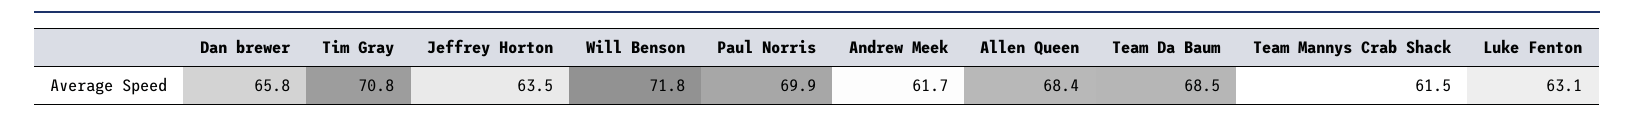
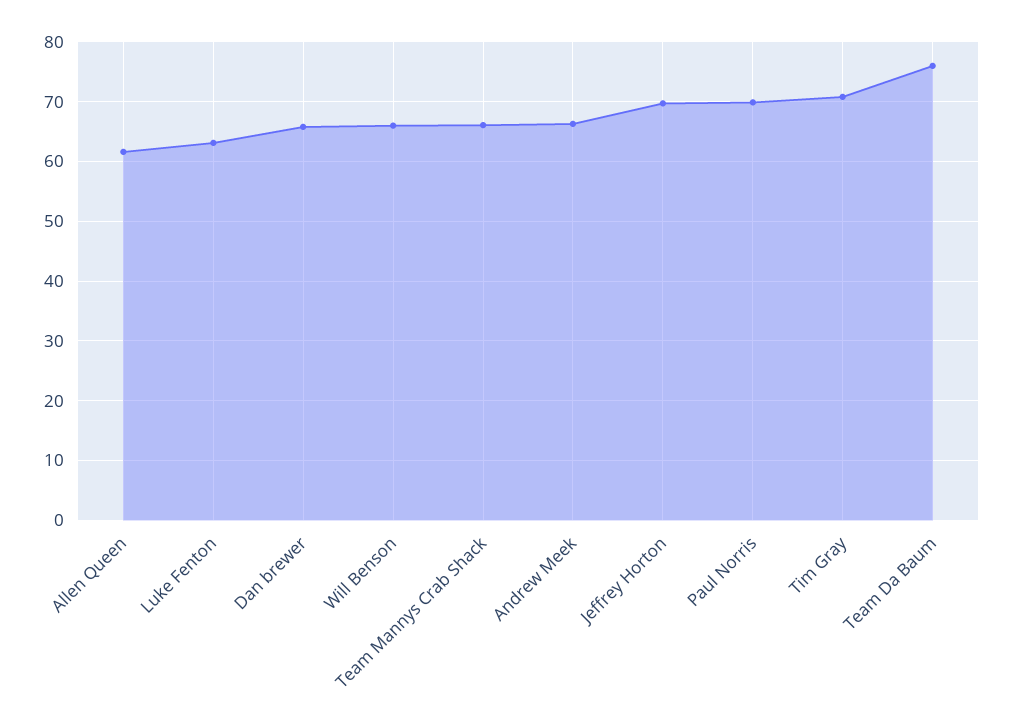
  {
    "Dan brewer": 65.8,
    "Tim Gray": 70.8,
-   "Jeffrey Horton": 63.5,
+   "Jeffrey Horton": 70,
-   "Will Benson": 71.8,
+   "Will Benson": 66,
    "Paul Norris": 69.9,
-   "Andrew Meek": 61.7,
+   "Andrew Meek": 66,
-   "Allen Queen": 68.4,
+   "Allen Queen": 62,
-   "Team Da Baum": 68.5,
+   "Team Da Baum": 76,
-   "Team Mannys Crab Shack": 61.5,
+   "Team Mannys Crab Shack": 66,
    "Luke Fenton": 63.1
  }

